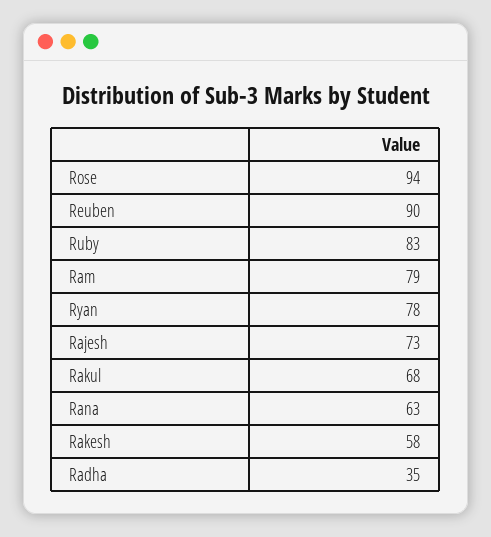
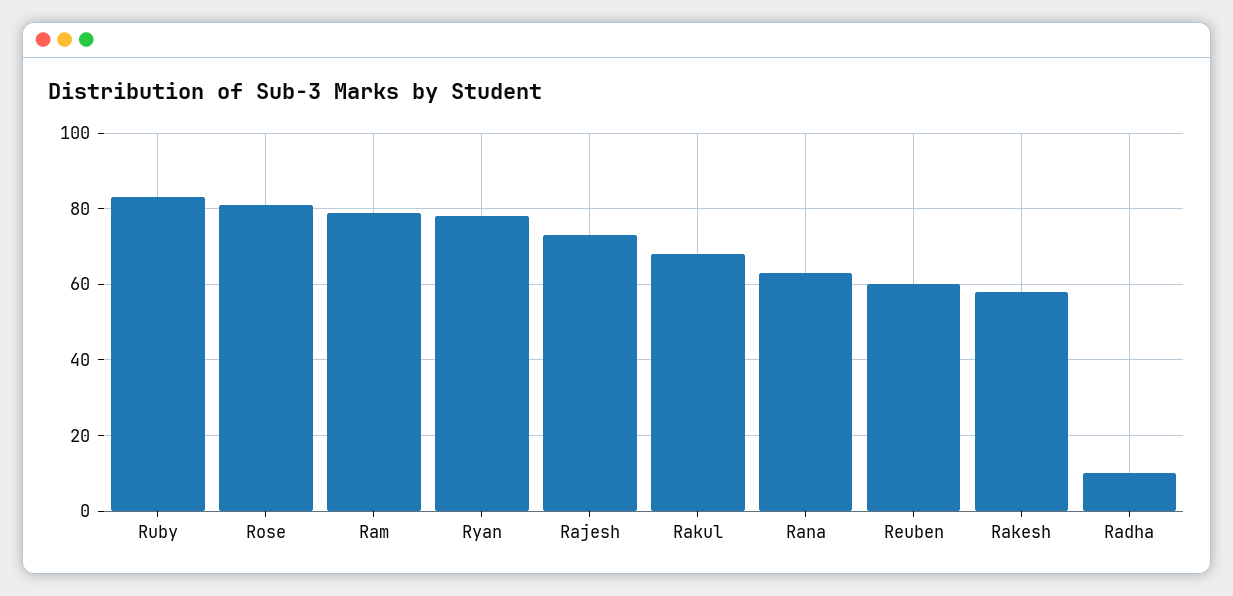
  {
-   "Rose": 94,
+   "Rose": 80,
-   "Reuben": 90,
+   "Reuben": 60,
    "Ruby": 83,
    "Ram": 79,
    "Ryan": 78,
    "Rajesh": 73,
    "Rakul": 68,
    "Rana": 63,
    "Rakesh": 58,
-   "Radha": 35
+   "Radha": 10
  }

